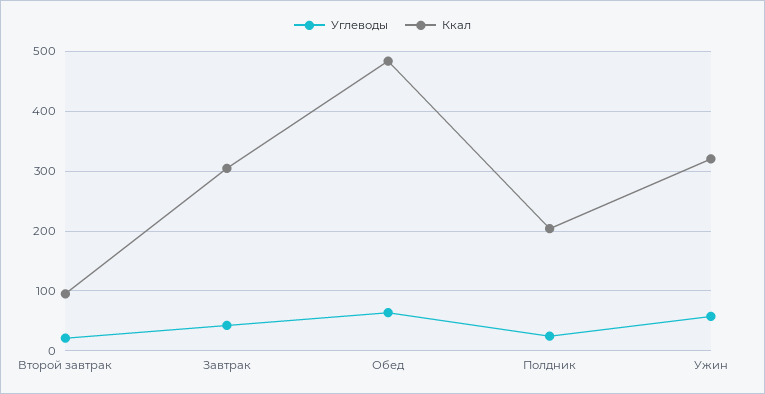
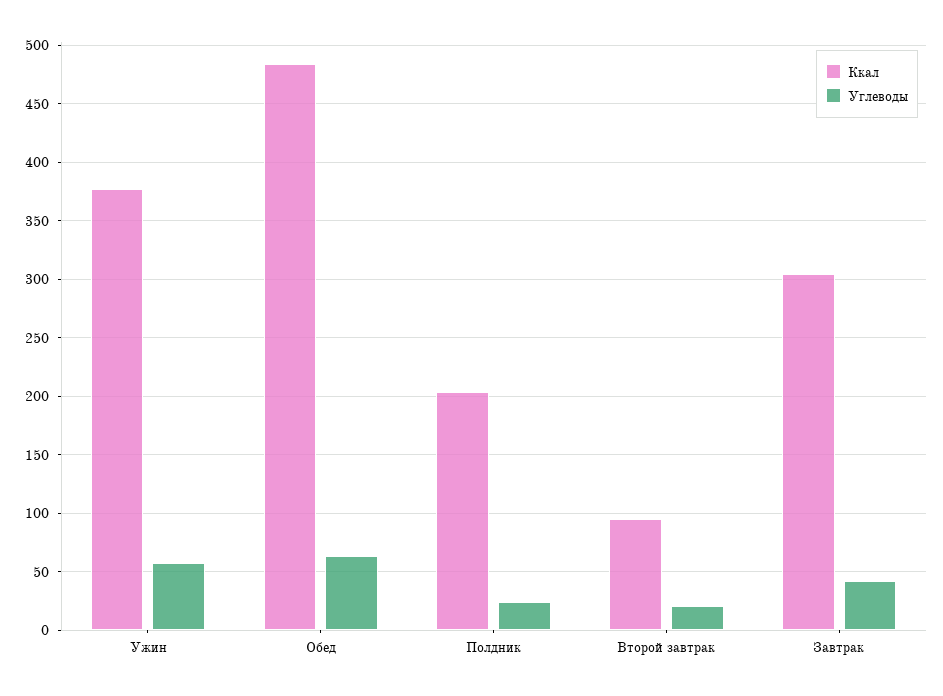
  {
    "Углеводы": {
      "Второй завтрак": 20,
      "Завтрак": 40,
      "Обед": 60,
      "Полдник": 20,
      "Ужин": 60
    },
    "Ккал": {
      "Второй завтрак": 100,
      "Завтрак": 300,
      "Обед": 480,
      "Полдник": 200,
-     "Ужин": 320
+     "Ужин": 380
    }
  }

